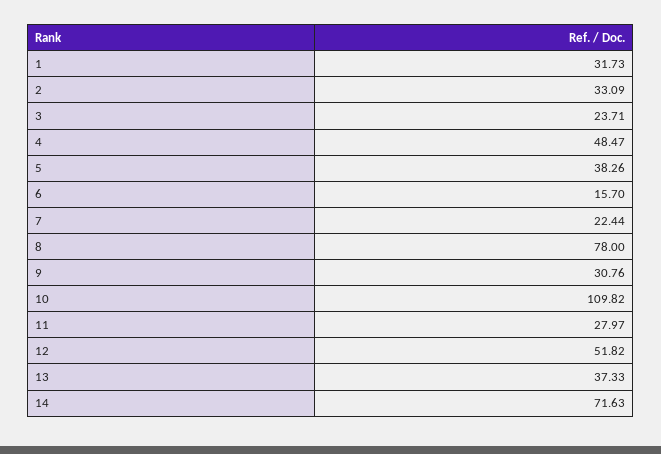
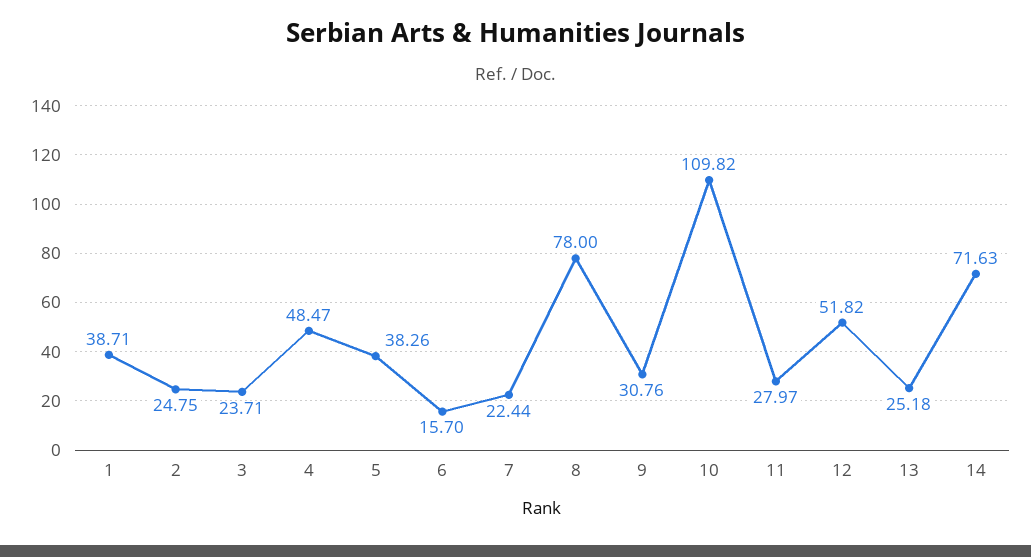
  {
-   "1": 31.73,
+   "1": 38.71,
-   "2": 33.09,
+   "2": 24.75,
    "3": 23.71,
    "4": 48.47,
    "5": 38.26,
    "6": 15.7,
    "7": 22.44,
    "8": 78,
    "9": 30.76,
    "10": 109.82,
    "11": 27.97,
    "12": 51.82,
-   "13": 37.33,
+   "13": 25.18,
    "14": 71.63
  }

